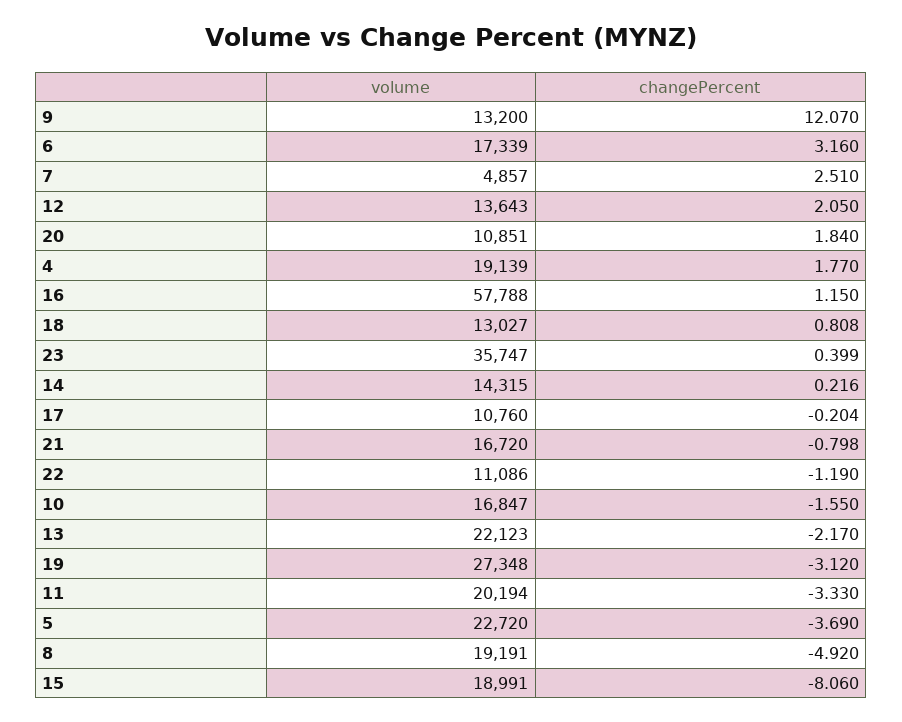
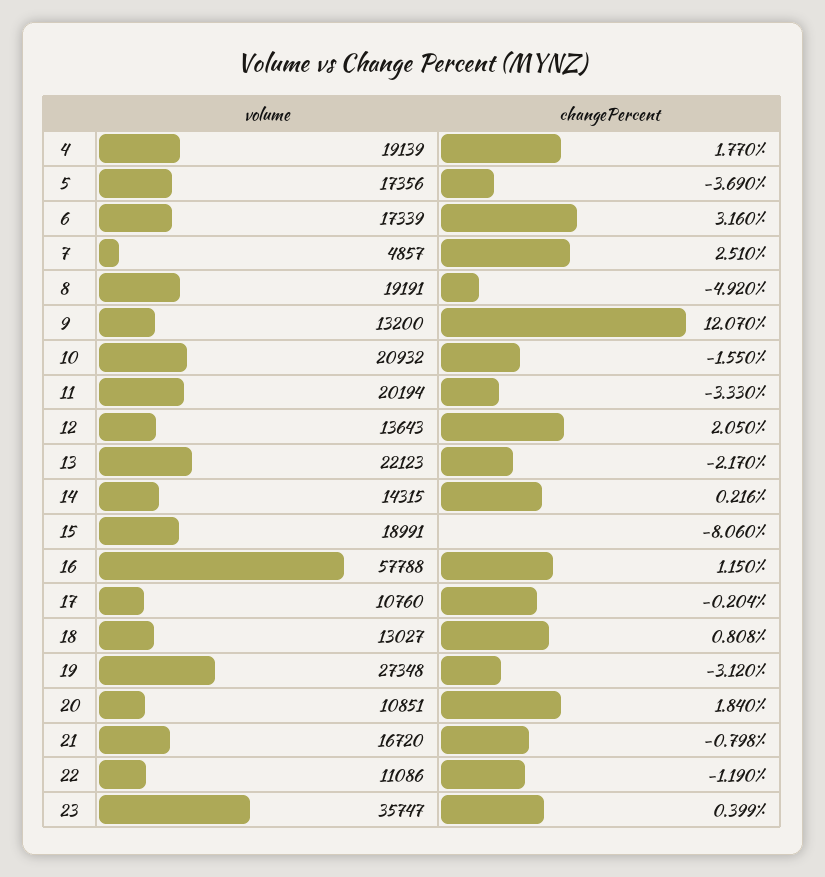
  {
    "volume": {
      "9": 13200,
      "6": 17339,
      "7": 4857,
      "12": 13643,
      "20": 10851,
      "4": 19139,
      "16": 57788,
      "18": 13027,
      "23": 35747,
      "14": 14315,
      "17": 10760,
      "21": 16720,
      "22": 11086,
-     "10": 16847,
+     "10": 20932,
      "13": 22123,
      "19": 27348,
      "11": 20194,
-     "5": 22720,
+     "5": 17356,
      "8": 19191,
      "15": 18991
    },
    "changePercent": {
      "9": 12.07,
      "6": 3.16,
      "7": 2.51,
      "12": 2.05,
      "20": 1.84,
      "4": 1.77,
      "16": 1.15,
      "18": 0.808,
      "23": 0.399,
      "14": 0.216,
      "17": -0.204,
      "21": -0.798,
      "22": -1.19,
      "10": -1.55,
      "13": -2.17,
      "19": -3.12,
      "11": -3.33,
      "5": -3.69,
      "8": -4.92,
      "15": -8.06
    }
  }

